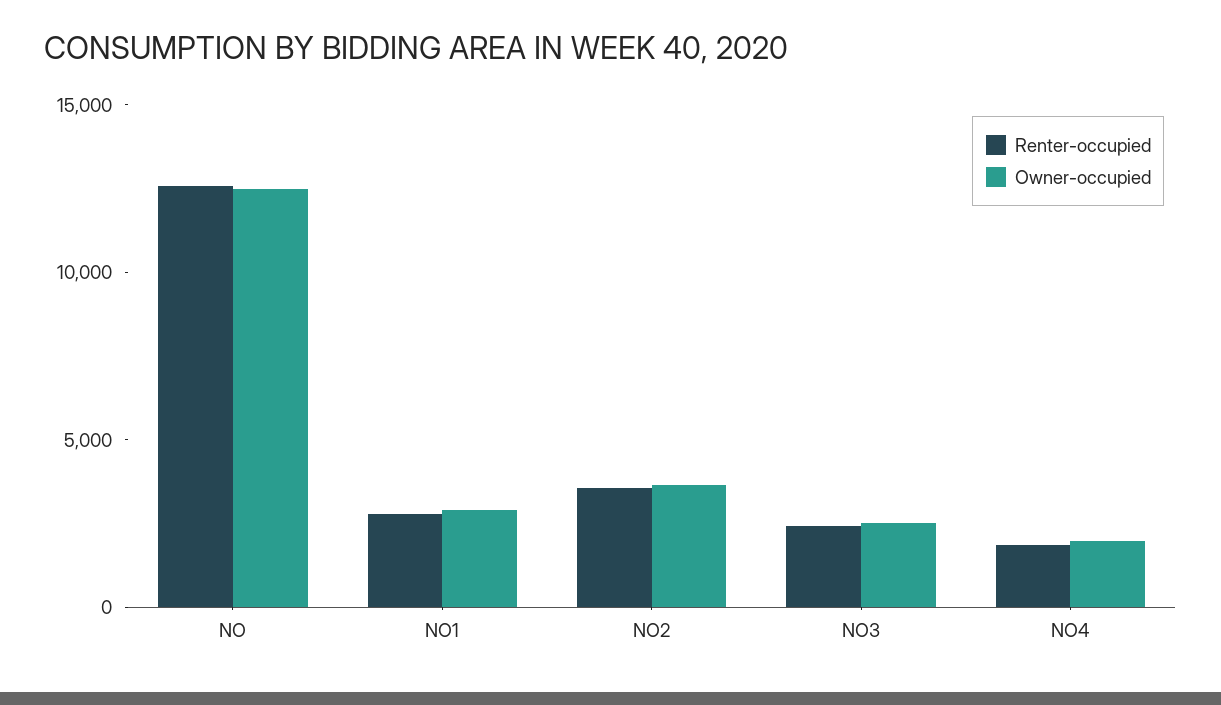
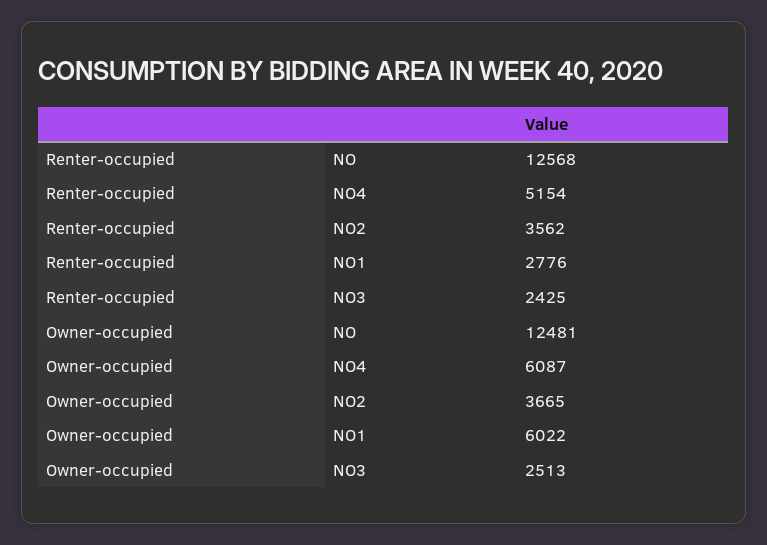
  {
    "Renter-occupied": {
      "NO": 12568,
      "NO1": 2776,
      "NO2": 3562,
      "NO3": 2425,
-     "NO4": 2000
+     "NO4": 5154
    },
    "Owner-occupied": {
      "NO": 12481,
-     "NO1": 3000,
+     "NO1": 6022,
      "NO2": 3665,
      "NO3": 2513,
-     "NO4": 2000
+     "NO4": 6087
    }
  }

